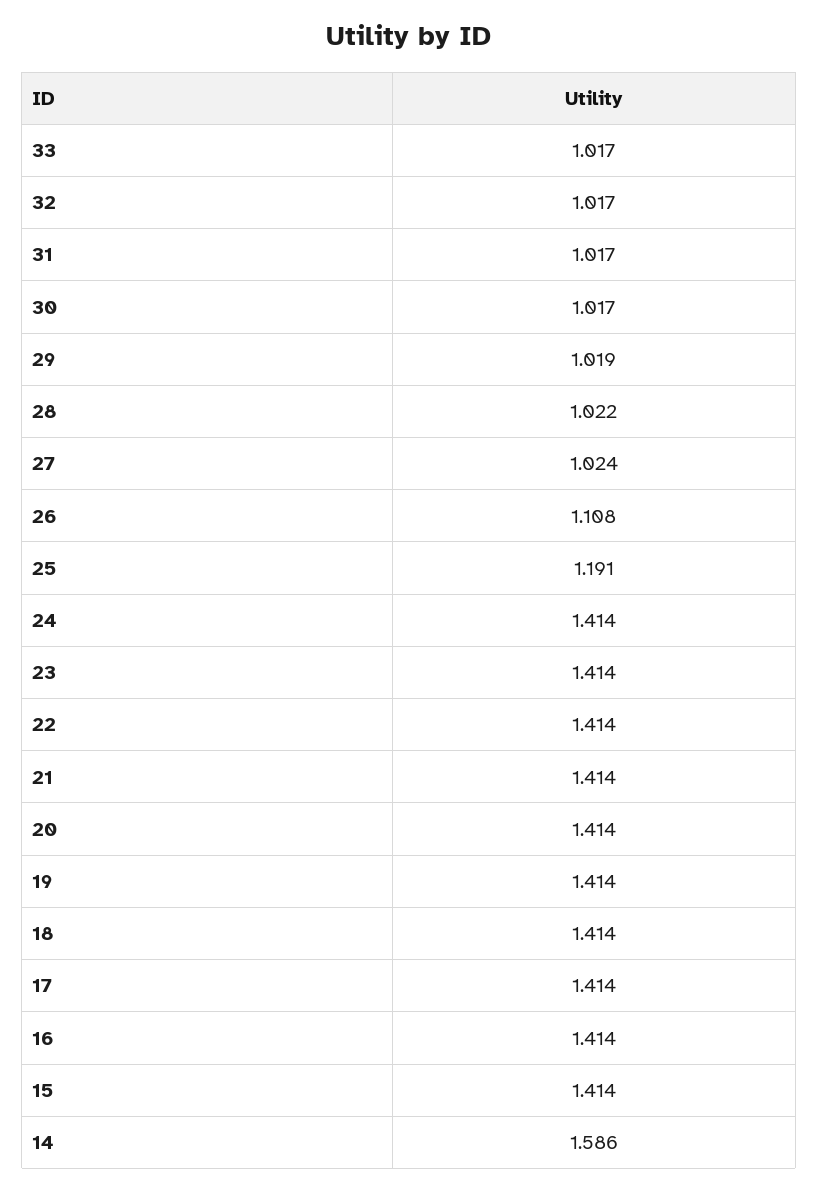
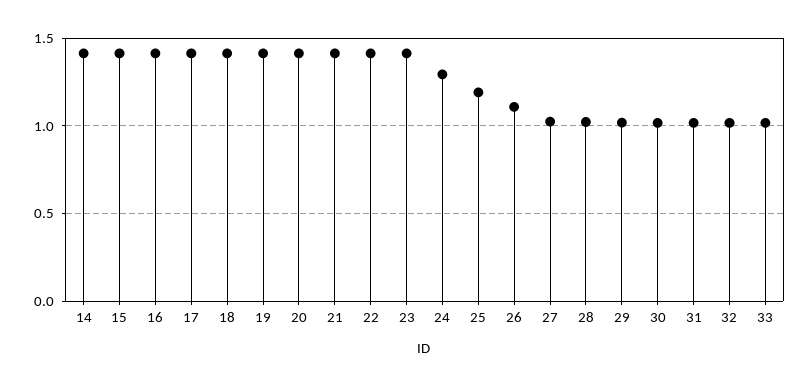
  {
    "33": 1.017,
    "32": 1.017,
    "31": 1.017,
    "30": 1.017,
    "29": 1.019,
    "28": 1.022,
    "27": 1.024,
    "26": 1.108,
    "25": 1.191,
-   "24": 1.414,
+   "24": 1.3,
    "23": 1.414,
    "22": 1.414,
    "21": 1.414,
    "20": 1.414,
    "19": 1.414,
    "18": 1.414,
    "17": 1.414,
    "16": 1.414,
    "15": 1.414,
-   "14": 1.586
+   "14": 1.4
  }

